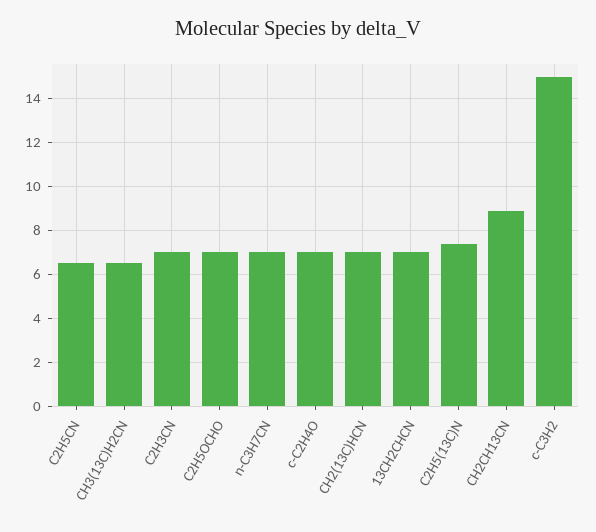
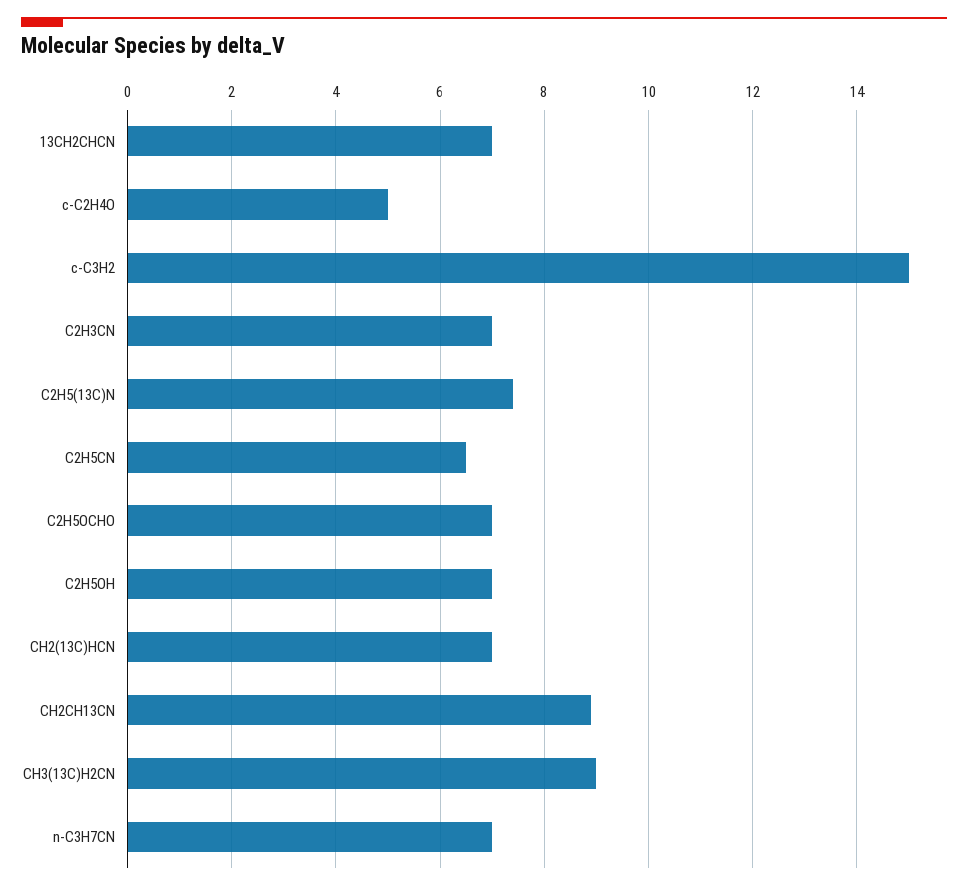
  {
    "C2H5CN": 6.5,
-   "CH3(13C)H2CN": 6.5,
+   "CH3(13C)H2CN": 9,
    "C2H3CN": 7,
    "C2H5OCHO": 7,
    "n-C3H7CN": 7,
-   "c-C2H4O": 7,
+   "c-C2H4O": 5,
    "CH2(13C)HCN": 7,
    "13CH2CHCN": 7,
    "C2H5(13C)N": 7.5,
    "CH2CH13CN": 9,
-   "c-C3H2": 15
+   "c-C3H2": 15,
+   "C2H5OH": 7
  }

